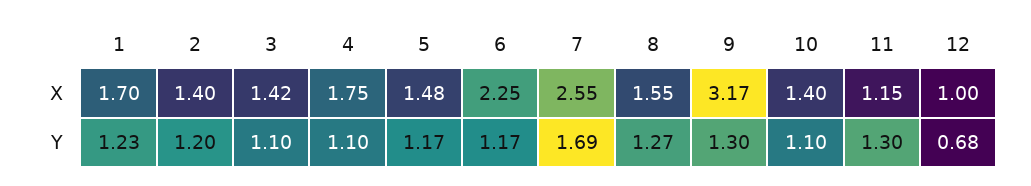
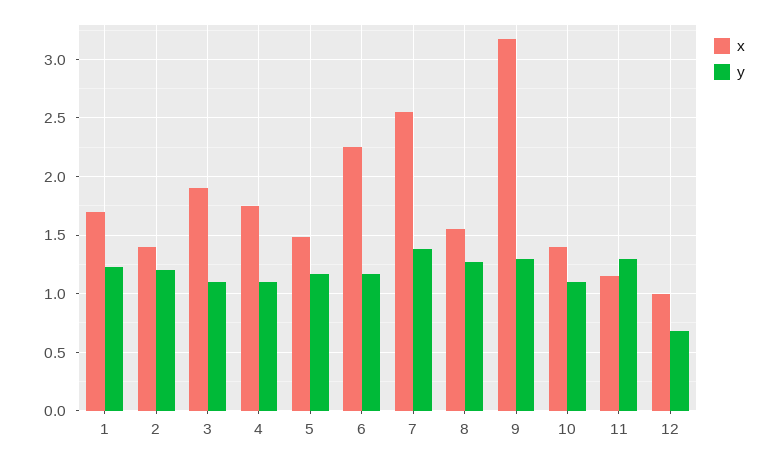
  {
    "X": {
      "1": 1.7,
      "2": 1.4,
-     "3": 1.42,
+     "3": 1.9,
      "4": 1.75,
      "5": 1.48,
      "6": 2.25,
      "7": 2.55,
      "8": 1.55,
      "9": 3.17,
      "10": 1.4,
      "11": 1.15,
      "12": 1
    },
    "Y": {
      "1": 1.23,
      "2": 1.2,
      "3": 1.1,
      "4": 1.1,
      "5": 1.17,
      "6": 1.17,
-     "7": 1.69,
+     "7": 1.4,
      "8": 1.27,
      "9": 1.3,
      "10": 1.1,
      "11": 1.3,
      "12": 0.68
    }
  }

